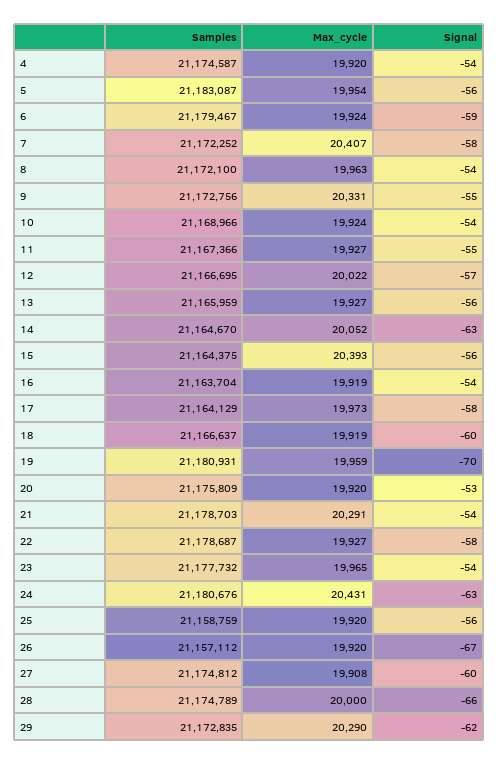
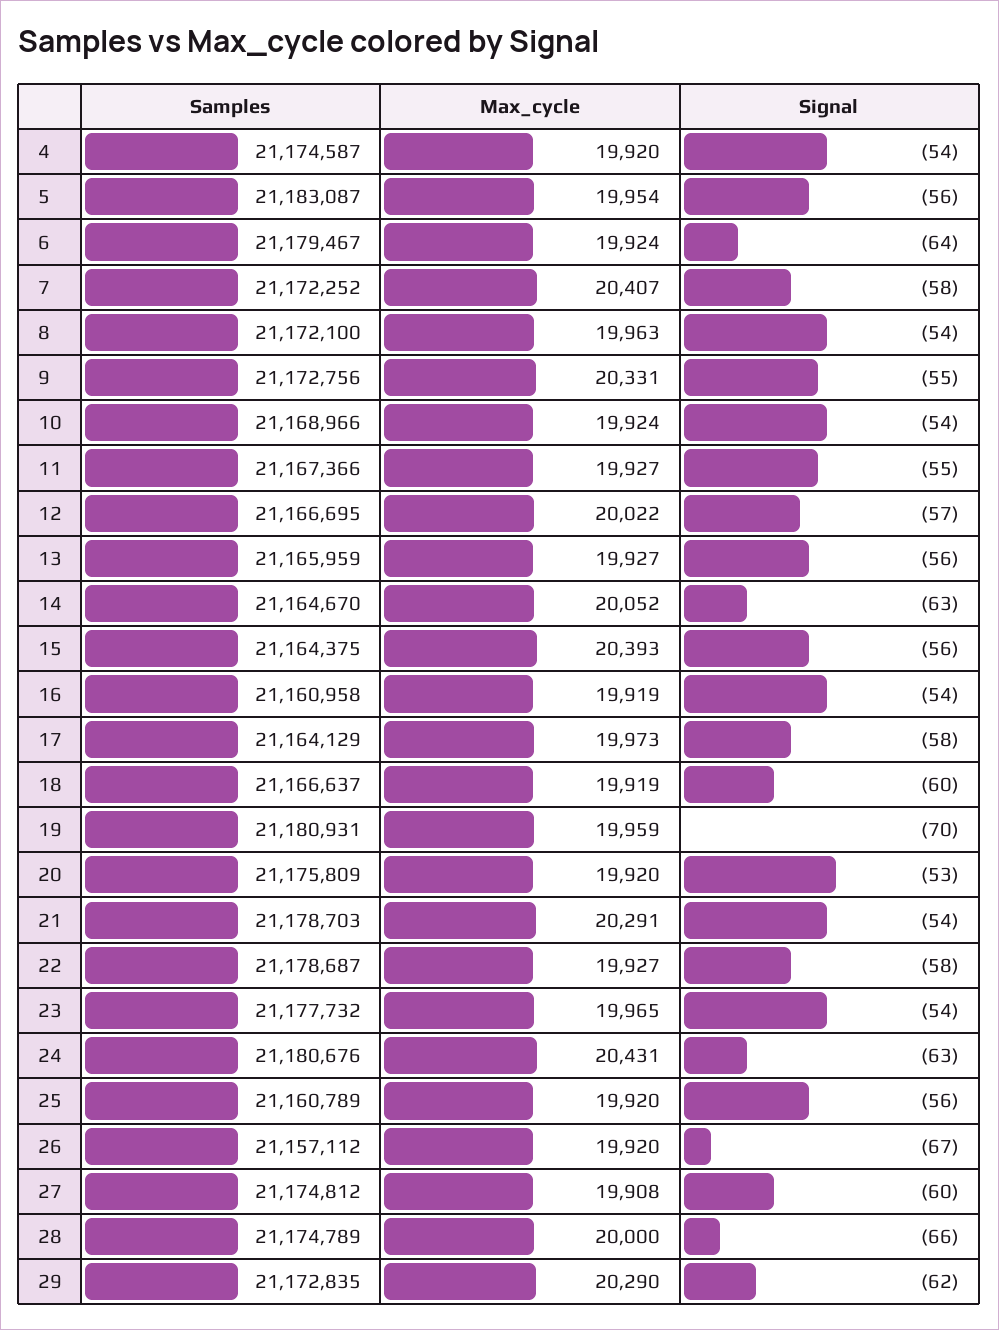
  {
    "Samples": {
      "4": 21174587,
      "5": 21183087,
      "6": 21179467,
      "7": 21172252,
      "8": 21172100,
      "9": 21172756,
      "10": 21168966,
      "11": 21167366,
      "12": 21166695,
      "13": 21165959,
      "14": 21164670,
      "15": 21164375,
-     "16": 21163704,
+     "16": 21160958,
      "17": 21164129,
      "18": 21166637,
      "19": 21180931,
      "20": 21175809,
      "21": 21178703,
      "22": 21178687,
      "23": 21177732,
      "24": 21180676,
-     "25": 21158759,
+     "25": 21160789,
      "26": 21157112,
      "27": 21174812,
      "28": 21174789,
      "29": 21172835
    },
    "Max_cycle": {
      "4": 19920,
      "5": 19954,
      "6": 19924,
      "7": 20407,
      "8": 19963,
      "9": 20331,
      "10": 19924,
      "11": 19927,
      "12": 20022,
      "13": 19927,
      "14": 20052,
      "15": 20393,
      "16": 19919,
      "17": 19973,
      "18": 19919,
      "19": 19959,
      "20": 19920,
      "21": 20291,
      "22": 19927,
      "23": 19965,
      "24": 20431,
      "25": 19920,
      "26": 19920,
      "27": 19908,
      "28": 20000,
      "29": 20290
    },
    "Signal": {
      "4": -54,
      "5": -56,
-     "6": -59,
+     "6": -64,
      "7": -58,
      "8": -54,
      "9": -55,
      "10": -54,
      "11": -55,
      "12": -57,
      "13": -56,
      "14": -63,
      "15": -56,
      "16": -54,
      "17": -58,
      "18": -60,
      "19": -70,
      "20": -53,
      "21": -54,
      "22": -58,
      "23": -54,
      "24": -63,
      "25": -56,
      "26": -67,
      "27": -60,
      "28": -66,
      "29": -62
    }
  }

